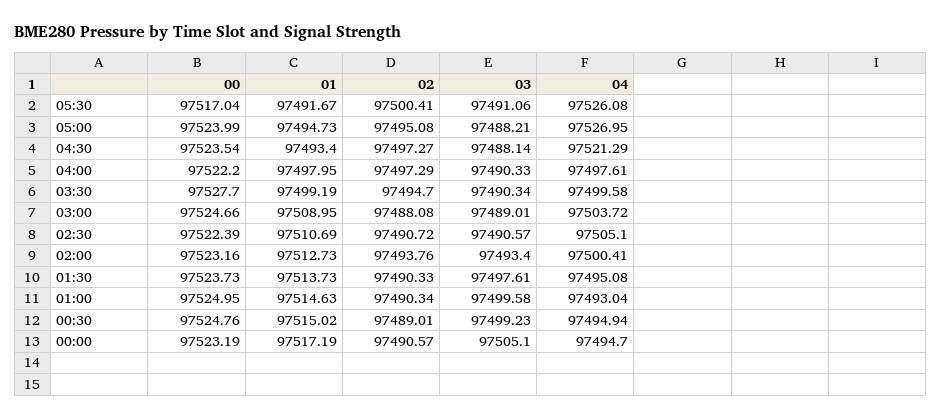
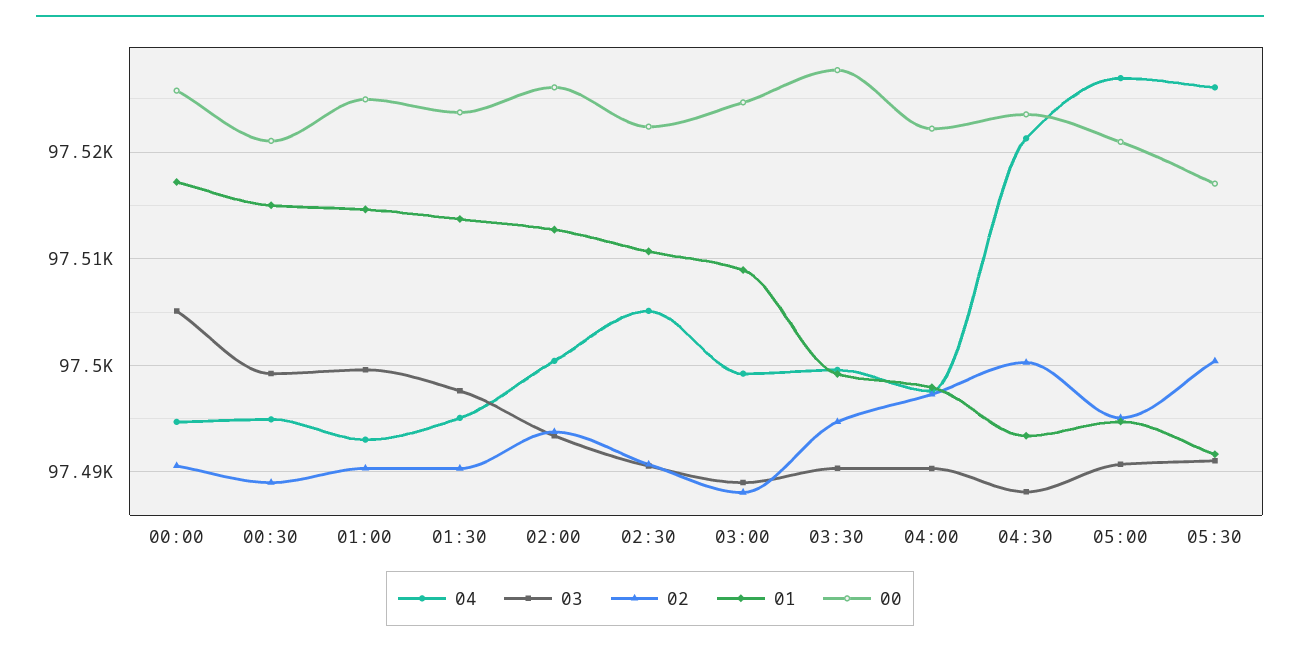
  {
    "00": {
      "05:30": 97517.04,
-     "05:00": 97523.99,
+     "05:00": 97521,
      "04:30": 97523.54,
      "04:00": 97522.2,
      "03:30": 97527.7,
      "03:00": 97524.66,
      "02:30": 97522.39,
-     "02:00": 97523.16,
+     "02:00": 97526,
      "01:30": 97523.73,
      "01:00": 97524.95,
-     "00:30": 97524.76,
+     "00:30": 97521,
-     "00:00": 97523.19
+     "00:00": 97526
    },
    "01": {
      "05:30": 97491.67,
      "05:00": 97494.73,
      "04:30": 97493.4,
      "04:00": 97497.95,
      "03:30": 97499.19,
      "03:00": 97508.95,
      "02:30": 97510.69,
      "02:00": 97512.73,
      "01:30": 97513.73,
      "01:00": 97514.63,
      "00:30": 97515.02,
      "00:00": 97517.19
    },
    "02": {
      "05:30": 97500.41,
      "05:00": 97495.08,
-     "04:30": 97497.27,
+     "04:30": 97500,
      "04:00": 97497.29,
      "03:30": 97494.7,
      "03:00": 97488.08,
      "02:30": 97490.72,
      "02:00": 97493.76,
      "01:30": 97490.33,
      "01:00": 97490.34,
      "00:30": 97489.01,
      "00:00": 97490.57
    },
    "03": {
      "05:30": 97491.06,
-     "05:00": 97488.21,
+     "05:00": 97491,
      "04:30": 97488.14,
      "04:00": 97490.33,
      "03:30": 97490.34,
      "03:00": 97489.01,
      "02:30": 97490.57,
      "02:00": 97493.4,
      "01:30": 97497.61,
      "01:00": 97499.58,
      "00:30": 97499.23,
      "00:00": 97505.1
    },
    "04": {
      "05:30": 97526.08,
      "05:00": 97526.95,
      "04:30": 97521.29,
      "04:00": 97497.61,
      "03:30": 97499.58,
-     "03:00": 97503.72,
+     "03:00": 97499,
      "02:30": 97505.1,
      "02:00": 97500.41,
      "01:30": 97495.08,
      "01:00": 97493.04,
      "00:30": 97494.94,
      "00:00": 97494.7
    }
  }

